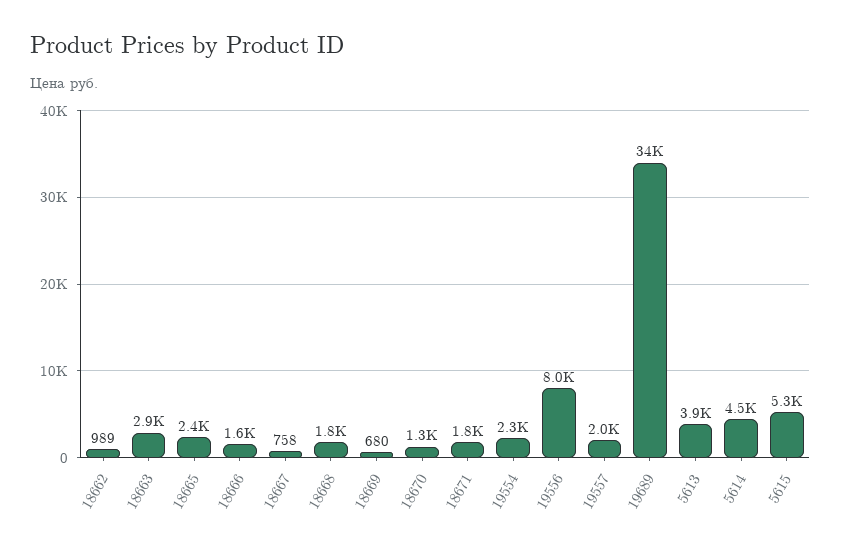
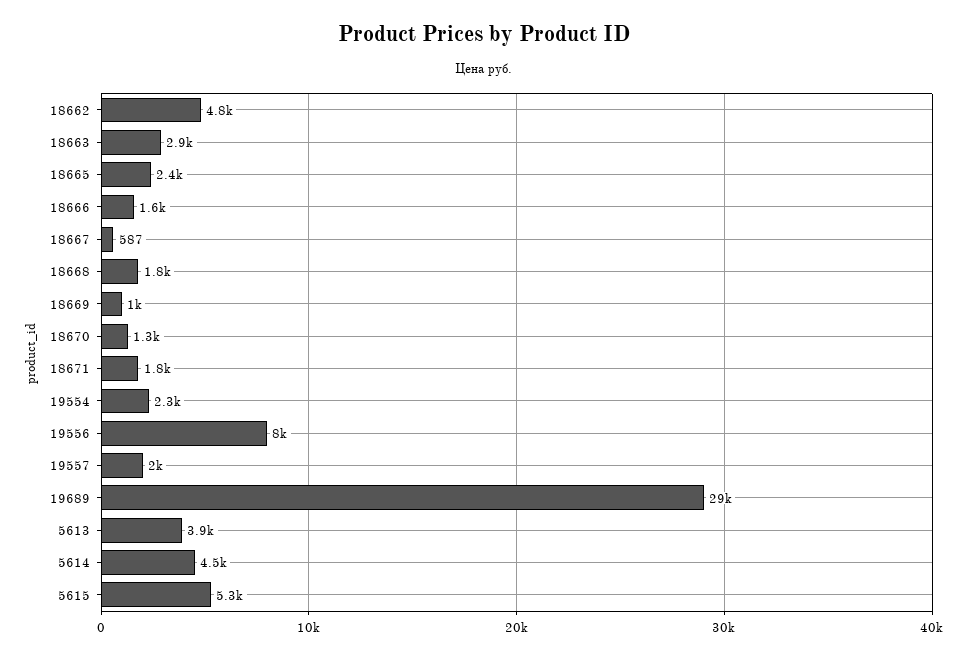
  {
-   "18662": 989,
+   "18662": 4800,
    "18663": 2900,
    "18665": 2400,
    "18666": 1600,
-   "18667": 758,
+   "18667": 587,
    "18668": 1800,
-   "18669": 680,
+   "18669": 1000,
    "18670": 1300,
    "18671": 1800,
    "19554": 2300,
    "19556": 8000,
    "19557": 2000,
-   "19689": 34000,
+   "19689": 29000,
    "5613": 3900,
    "5614": 4500,
    "5615": 5300
  }

